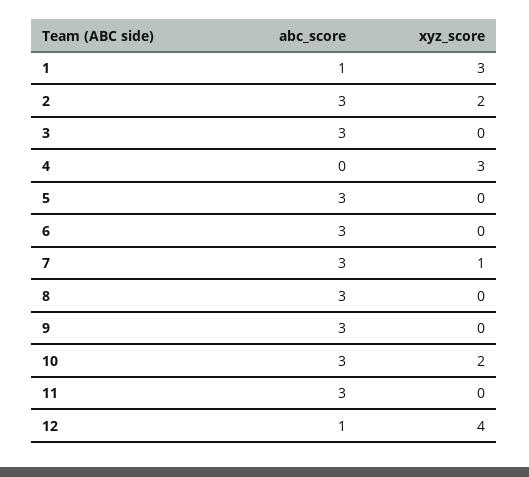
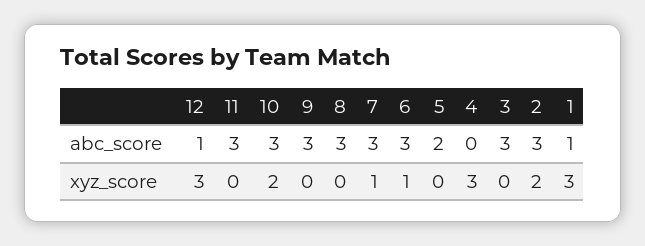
  {
    "abc_score": {
      "1": 1,
      "2": 3,
      "3": 3,
      "4": 0,
-     "5": 3,
+     "5": 2,
      "6": 3,
      "7": 3,
      "8": 3,
      "9": 3,
      "10": 3,
      "11": 3,
      "12": 1
    },
    "xyz_score": {
      "1": 3,
      "2": 2,
      "3": 0,
      "4": 3,
      "5": 0,
-     "6": 0,
+     "6": 1,
      "7": 1,
      "8": 0,
      "9": 0,
      "10": 2,
      "11": 0,
-     "12": 4
+     "12": 3
    }
  }

